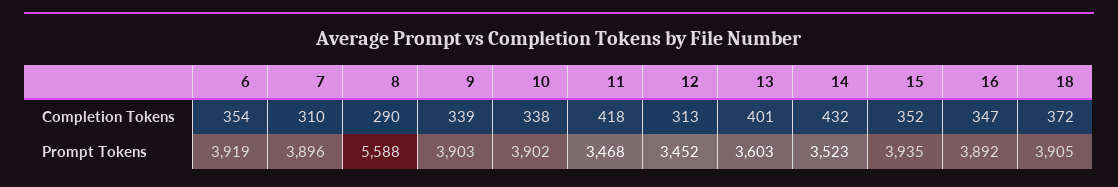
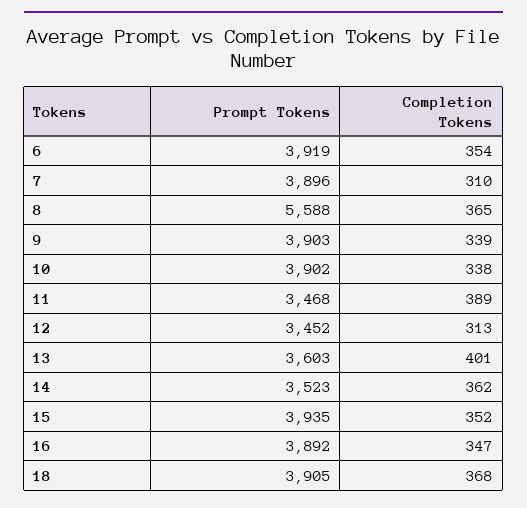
  {
    "6": {
      "Completion Tokens": 354,
      "Prompt Tokens": 3919
    },
    "7": {
      "Completion Tokens": 310,
      "Prompt Tokens": 3896
    },
    "8": {
-     "Completion Tokens": 290,
+     "Completion Tokens": 365,
      "Prompt Tokens": 5588
    },
    "9": {
      "Completion Tokens": 339,
      "Prompt Tokens": 3903
    },
    "10": {
      "Completion Tokens": 338,
      "Prompt Tokens": 3902
    },
    "11": {
-     "Completion Tokens": 418,
+     "Completion Tokens": 389,
      "Prompt Tokens": 3468
    },
    "12": {
      "Completion Tokens": 313,
      "Prompt Tokens": 3452
    },
    "13": {
      "Completion Tokens": 401,
      "Prompt Tokens": 3603
    },
    "14": {
-     "Completion Tokens": 432,
+     "Completion Tokens": 362,
      "Prompt Tokens": 3523
    },
    "15": {
      "Completion Tokens": 352,
      "Prompt Tokens": 3935
    },
    "16": {
      "Completion Tokens": 347,
      "Prompt Tokens": 3892
    },
    "18": {
-     "Completion Tokens": 372,
+     "Completion Tokens": 368,
      "Prompt Tokens": 3905
    }
  }

